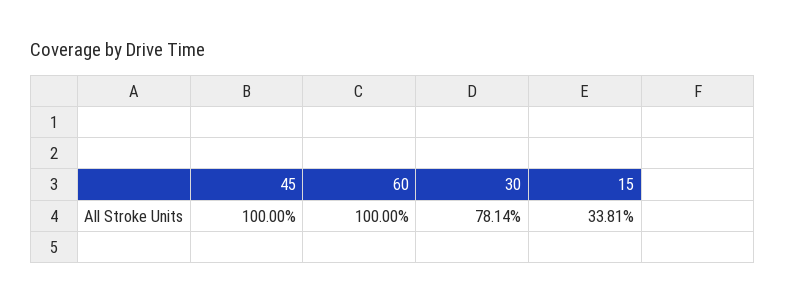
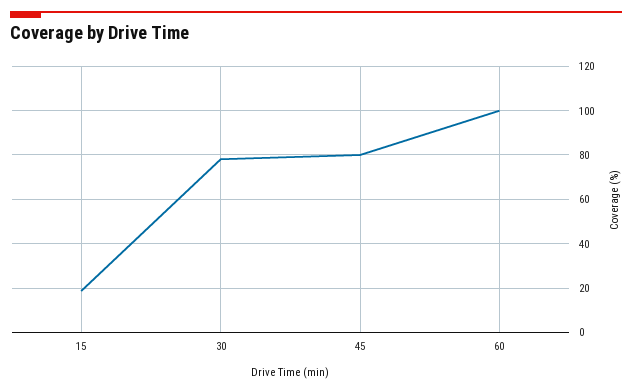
  {
-   "45": 100,
+   "45": 80,
    "60": 100,
    "30": 78.14,
-   "15": 33.81
+   "15": 20
  }

